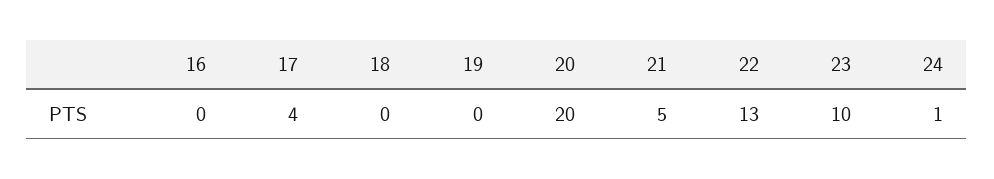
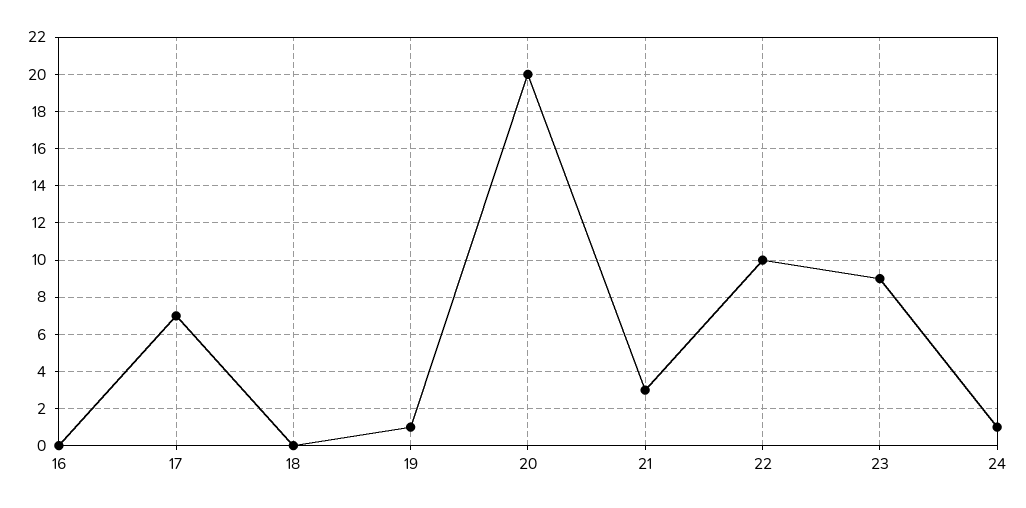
  {
    "16": 0,
-   "17": 4,
+   "17": 7,
    "18": 0,
-   "19": 0,
+   "19": 1,
    "20": 20,
-   "21": 5,
+   "21": 3,
-   "22": 13,
+   "22": 10,
-   "23": 10,
+   "23": 9,
    "24": 1
  }

